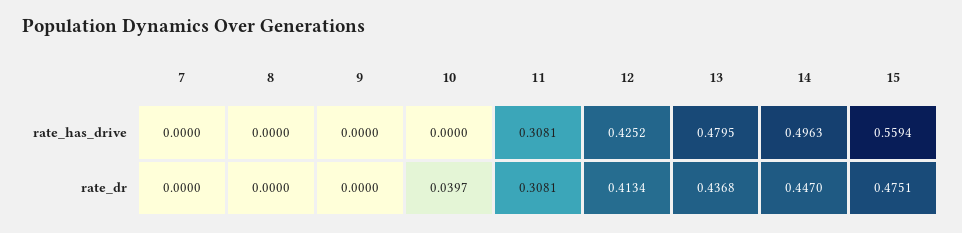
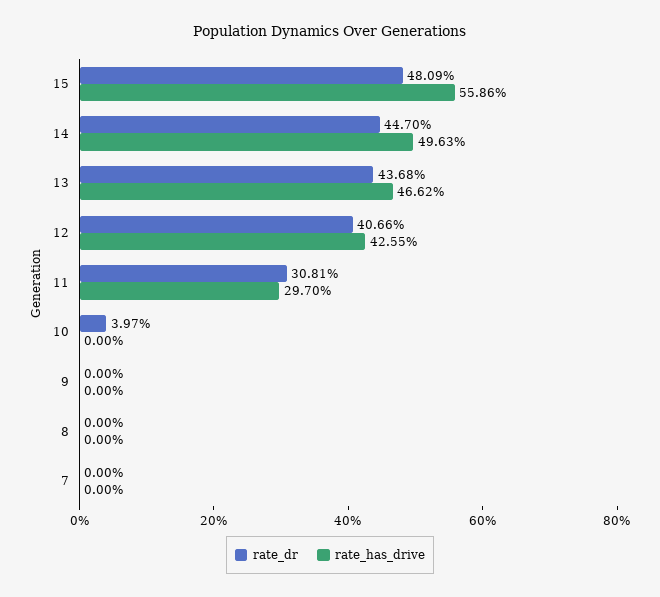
  {
    "rate_has_drive": {
      "7": 0,
      "8": 0,
      "9": 0,
      "10": 0,
-     "11": 0.3081,
+     "11": 0.297,
-     "12": 0.4252,
+     "12": 0.4255,
-     "13": 0.4795,
+     "13": 0.4662,
      "14": 0.4963,
-     "15": 0.5594
+     "15": 0.5586
    },
    "rate_dr": {
      "7": 0,
      "8": 0,
      "9": 0,
      "10": 0.0397,
      "11": 0.3081,
-     "12": 0.4134,
+     "12": 0.4066,
      "13": 0.4368,
      "14": 0.447,
-     "15": 0.4751
+     "15": 0.4809
    }
  }

